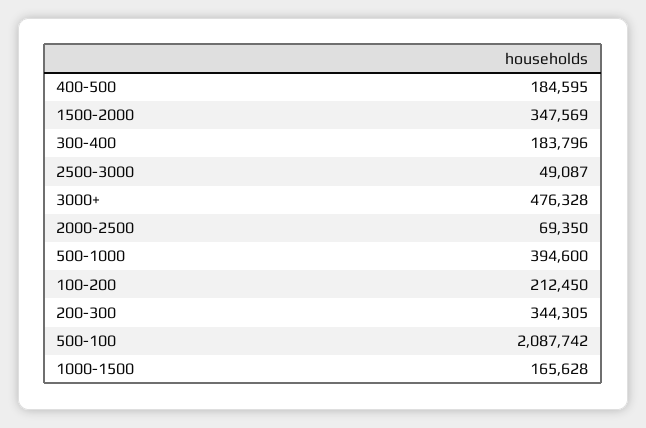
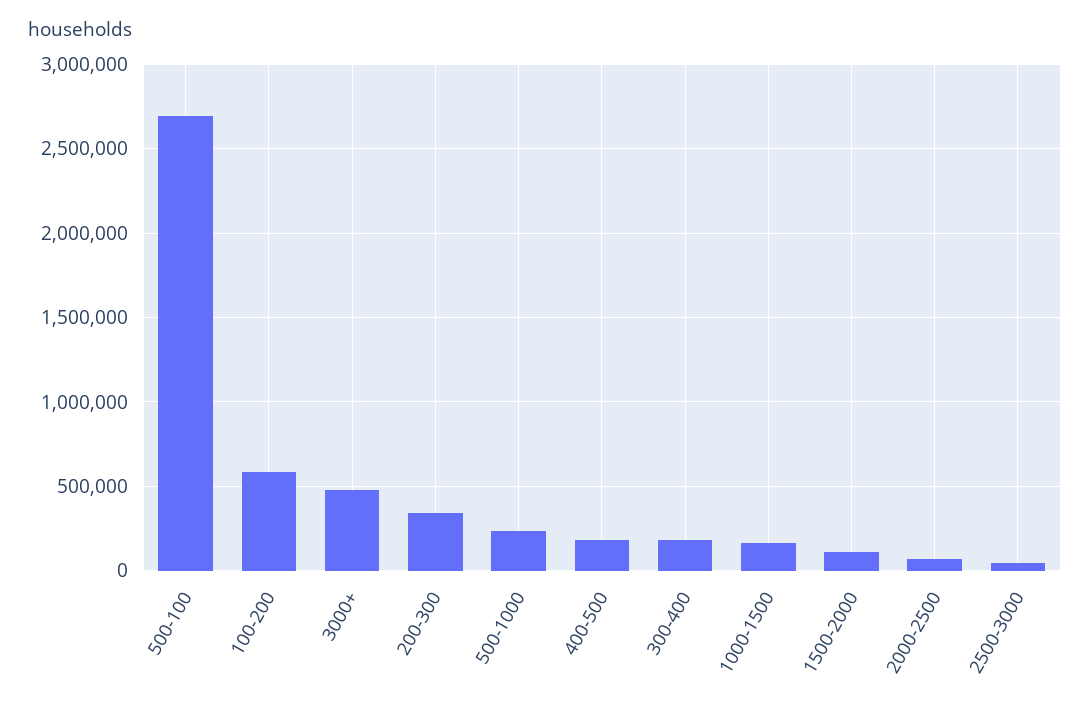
  {
    "400-500": 184595,
-   "1500-2000": 347569,
+   "1500-2000": 100000,
    "300-400": 183796,
    "2500-3000": 49087,
    "3000+": 476328,
    "2000-2500": 69350,
-   "500-1000": 394600,
+   "500-1000": 250000,
-   "100-200": 212450,
+   "100-200": 600000,
    "200-300": 344305,
-   "500-100": 2087742,
+   "500-100": 2700000,
    "1000-1500": 165628
  }

